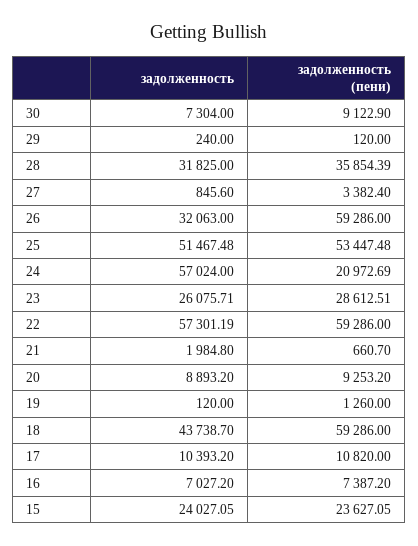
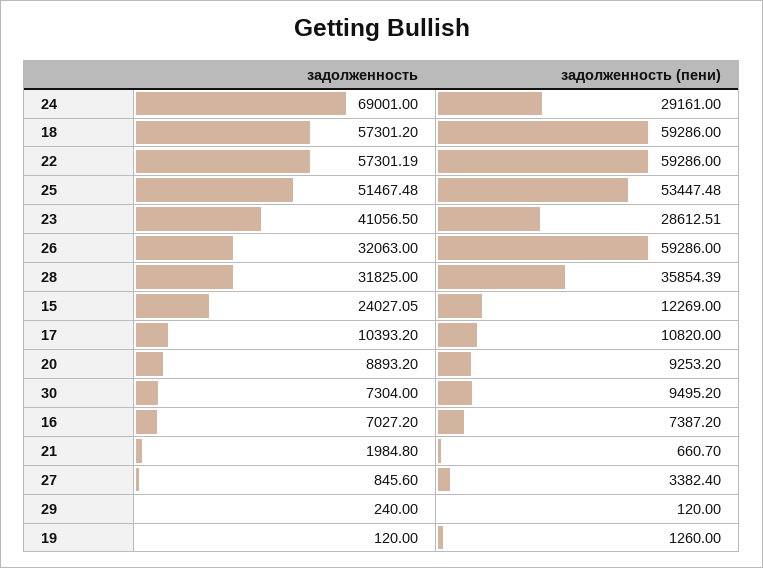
  {
    "задолженность": {
      "30": 7304,
      "29": 240,
      "28": 31825,
      "27": 845.6,
      "26": 32063,
      "25": 51467.48,
-     "24": 57024,
+     "24": 69001,
-     "23": 26075.71,
+     "23": 41056.5,
      "22": 57301.19,
      "21": 1984.8,
      "20": 8893.2,
      "19": 120,
-     "18": 43738.7,
+     "18": 57301.2,
      "17": 10393.2,
      "16": 7027.2,
      "15": 24027.05
    },
    "задолженность (пени)": {
-     "30": 9122.9,
+     "30": 9495.2,
      "29": 120,
      "28": 35854.39,
      "27": 3382.4,
      "26": 59286,
      "25": 53447.48,
-     "24": 20972.69,
+     "24": 29161,
      "23": 28612.51,
      "22": 59286,
      "21": 660.7,
      "20": 9253.2,
      "19": 1260,
      "18": 59286,
      "17": 10820,
      "16": 7387.2,
-     "15": 23627.05
+     "15": 12269
    }
  }

